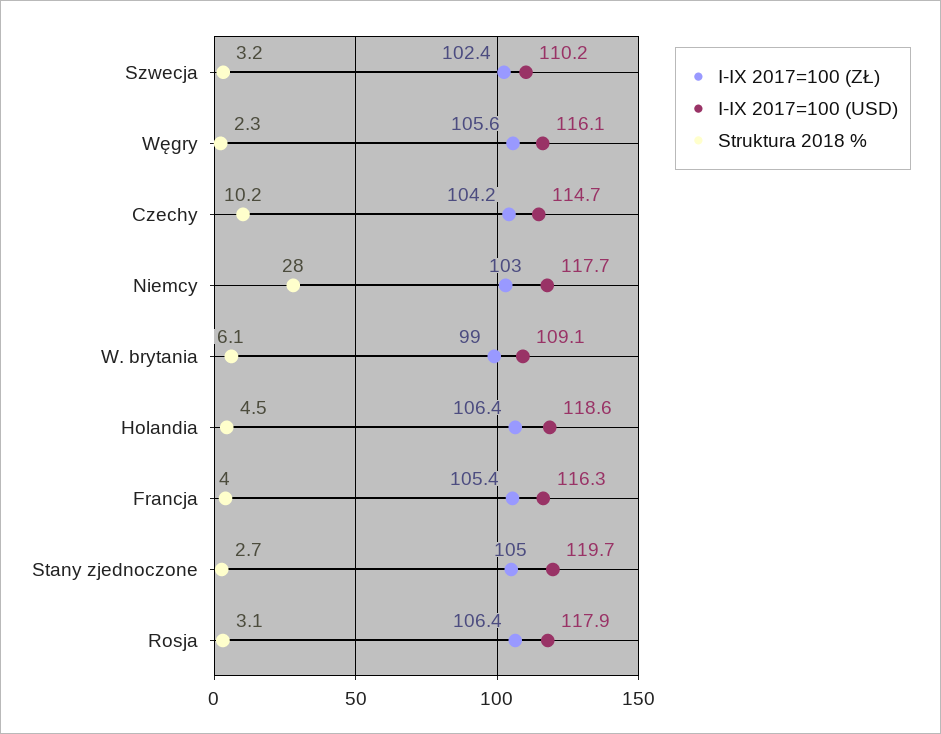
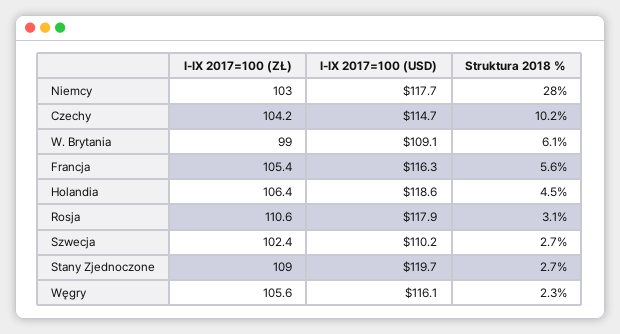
  {
    "I-IX 2017=100 (ZŁ)": {
      "Szwecja": 102.4,
      "Węgry": 105.6,
      "Czechy": 104.2,
      "Niemcy": 103,
      "W. brytania": 99,
      "Holandia": 106.4,
      "Francja": 105.4,
-     "Stany zjednoczone": 105,
+     "Stany zjednoczone": 109,
-     "Rosja": 106.4
+     "Rosja": 110.6
    },
    "I-IX 2017=100 (USD)": {
      "Szwecja": 110.2,
      "Węgry": 116.1,
      "Czechy": 114.7,
      "Niemcy": 117.7,
      "W. brytania": 109.1,
      "Holandia": 118.6,
      "Francja": 116.3,
      "Stany zjednoczone": 119.7,
      "Rosja": 117.9
    },
    "Struktura 2018 %": {
-     "Szwecja": 3.2,
+     "Szwecja": 2.7,
      "Węgry": 2.3,
      "Czechy": 10.2,
      "Niemcy": 28,
      "W. brytania": 6.1,
      "Holandia": 4.5,
-     "Francja": 4,
+     "Francja": 5.6,
      "Stany zjednoczone": 2.7,
      "Rosja": 3.1
    }
  }

